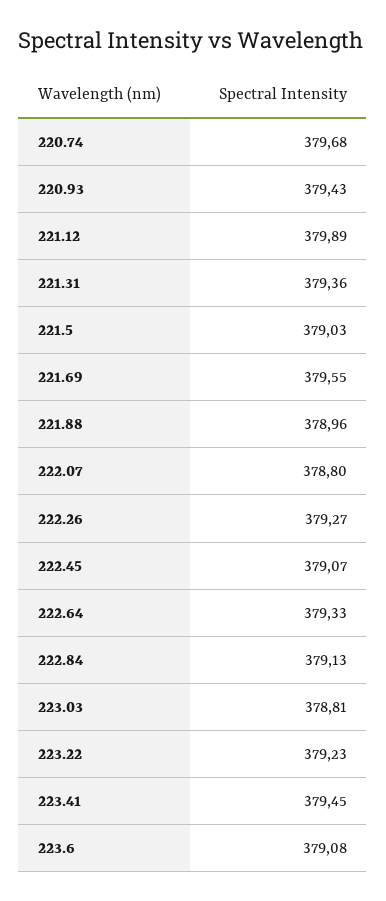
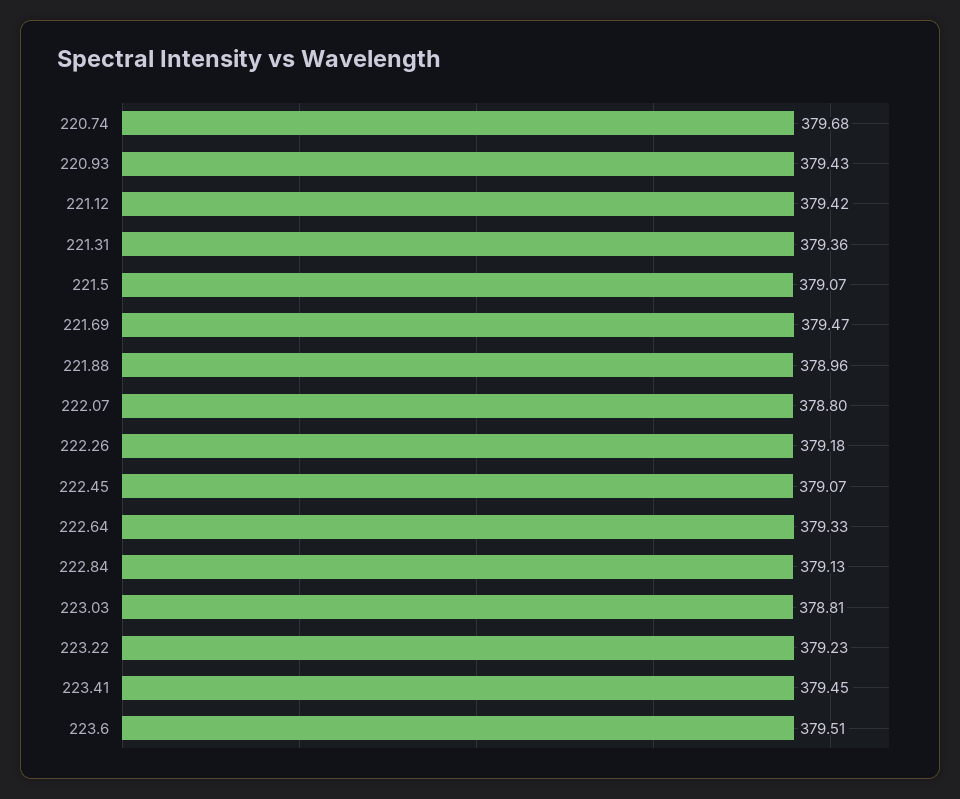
  {
    "220.74": 379.68,
    "220.93": 379.43,
-   "221.12": 379.89,
+   "221.12": 379.42,
    "221.31": 379.36,
-   "221.5": 379.03,
+   "221.5": 379.07,
-   "221.69": 379.55,
+   "221.69": 379.47,
    "221.88": 378.96,
    "222.07": 378.8,
-   "222.26": 379.27,
+   "222.26": 379.18,
    "222.45": 379.07,
    "222.64": 379.33,
    "222.84": 379.13,
    "223.03": 378.81,
    "223.22": 379.23,
    "223.41": 379.45,
-   "223.6": 379.08
+   "223.6": 379.51
  }

